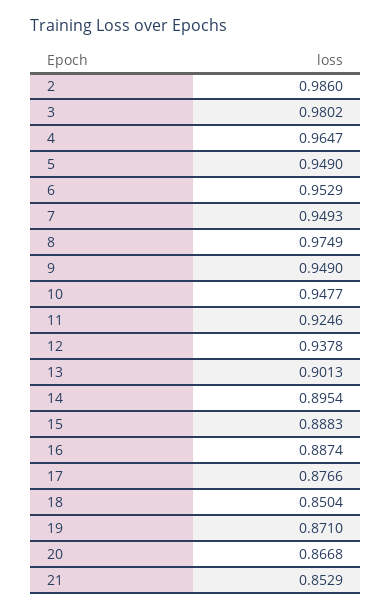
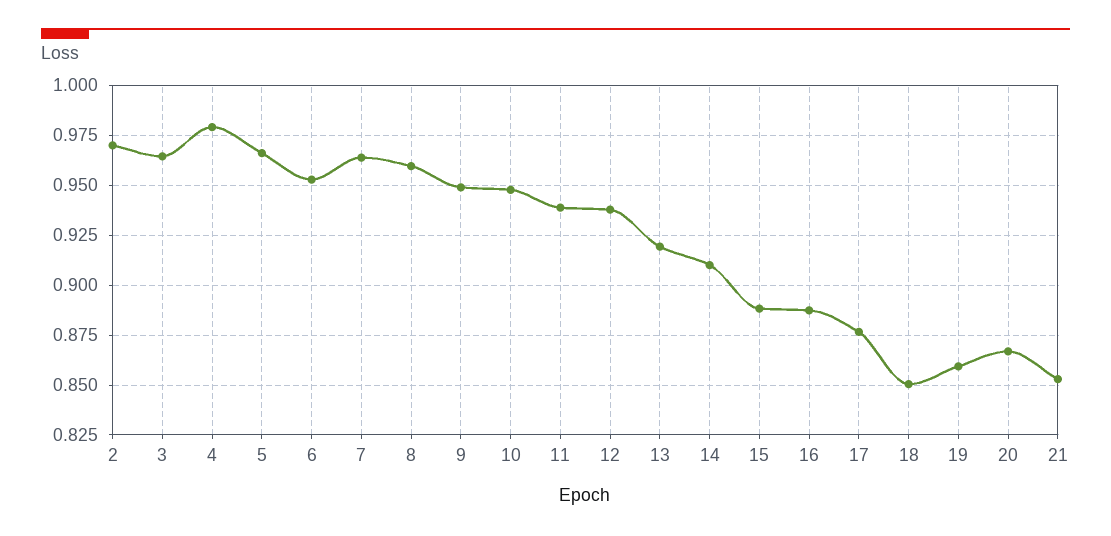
  {
-   "2": 0.986,
+   "2": 0.97,
-   "3": 0.9802,
+   "3": 0.965,
-   "4": 0.9647,
+   "4": 0.98,
-   "5": 0.949,
+   "5": 0.965,
    "6": 0.9529,
-   "7": 0.9493,
+   "7": 0.965,
-   "8": 0.9749,
+   "8": 0.96,
    "9": 0.949,
    "10": 0.9477,
-   "11": 0.9246,
+   "11": 0.94,
    "12": 0.9378,
-   "13": 0.9013,
+   "13": 0.92,
-   "14": 0.8954,
+   "14": 0.91,
    "15": 0.8883,
    "16": 0.8874,
    "17": 0.8766,
    "18": 0.8504,
-   "19": 0.871,
+   "19": 0.86,
    "20": 0.8668,
    "21": 0.8529
  }

